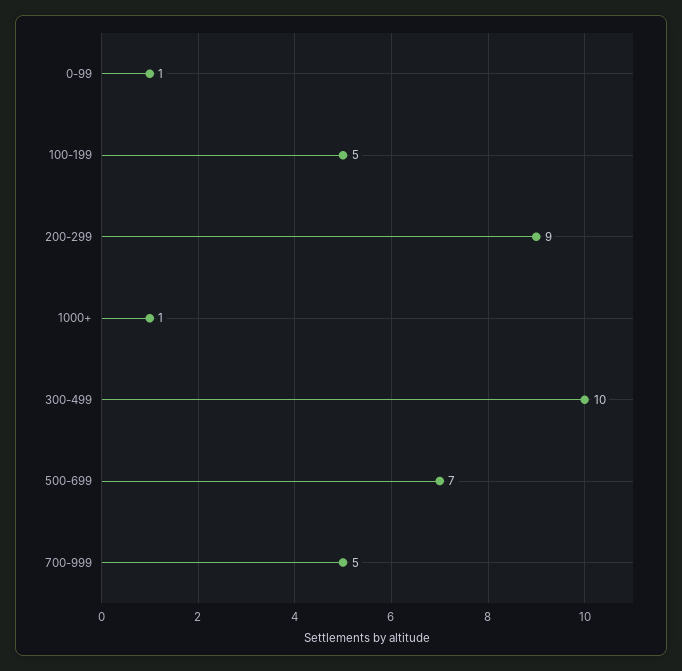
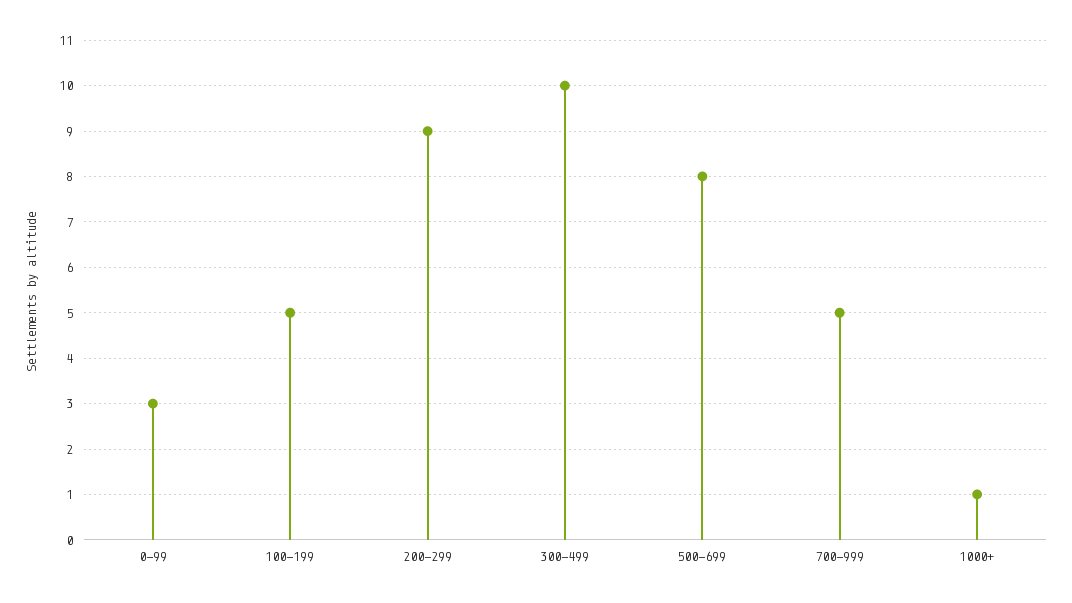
  {
-   "0-99": 1,
+   "0-99": 3,
    "100-199": 5,
    "200-299": 9,
    "1000+": 1,
    "300-499": 10,
-   "500-699": 7,
+   "500-699": 8,
    "700-999": 5
  }

